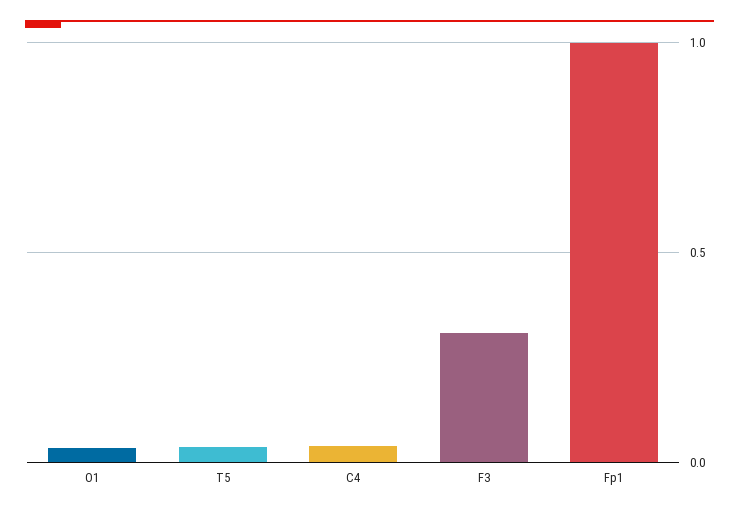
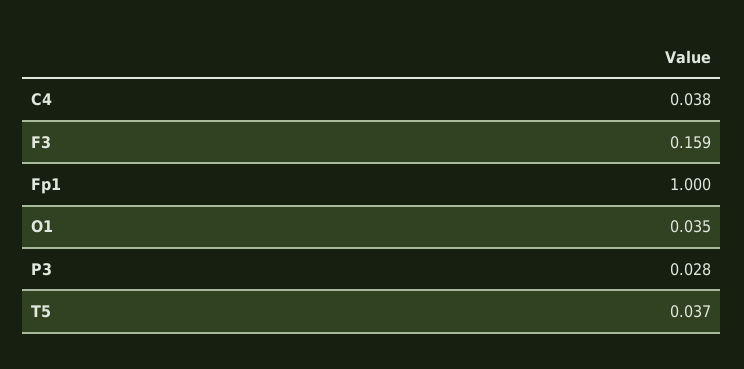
  {
    "O1": 0.035,
    "T5": 0.037,
    "C4": 0.038,
-   "F3": 0.3,
+   "F3": 0.159,
-   "Fp1": 1
+   "Fp1": 1,
+   "P3": 0.028
  }

